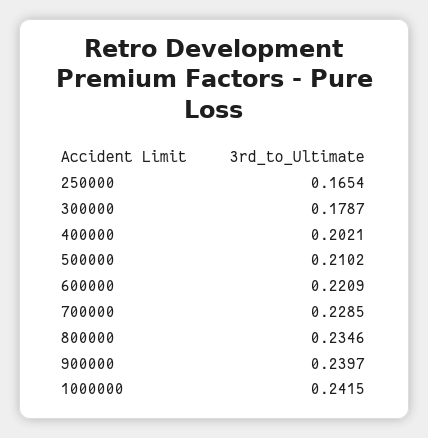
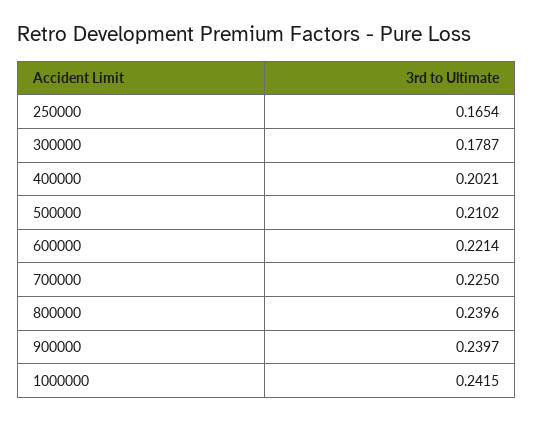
  {
    "250000": 0.1654,
    "300000": 0.1787,
    "400000": 0.2021,
    "500000": 0.2102,
-   "600000": 0.2209,
+   "600000": 0.2214,
-   "700000": 0.2285,
+   "700000": 0.225,
-   "800000": 0.2346,
+   "800000": 0.2396,
    "900000": 0.2397,
    "1000000": 0.2415
  }

